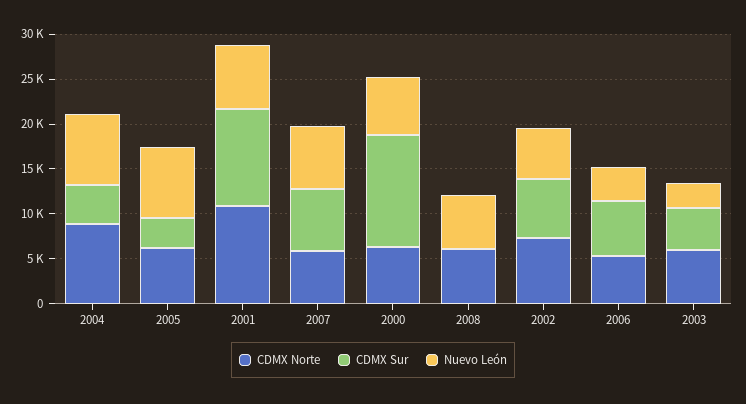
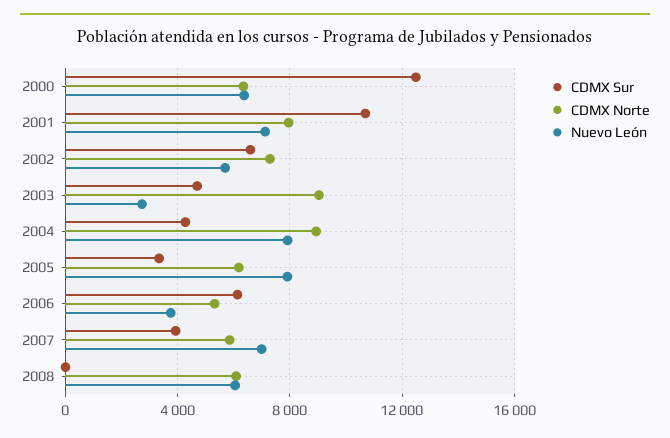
  {
    "CDMX Norte": {
      "2004": 9000,
      "2005": 6000,
-     "2001": 11000,
+     "2001": 8000,
      "2007": 6000,
      "2000": 6500,
      "2008": 6000,
      "2002": 7500,
      "2006": 5500,
-     "2003": 6000
+     "2003": 9000
    },
    "CDMX Sur": {
      "2004": 4500,
      "2005": 3500,
      "2001": 10500,
-     "2007": 7000,
+     "2007": 4000,
      "2000": 12500,
      "2008": 0,
      "2002": 6500,
      "2006": 6000,
      "2003": 4500
    },
    "Nuevo León": {
      "2004": 8000,
      "2005": 8000,
      "2001": 7000,
      "2007": 7000,
      "2000": 6500,
      "2008": 6000,
      "2002": 5500,
      "2006": 4000,
      "2003": 2500
    }
  }

